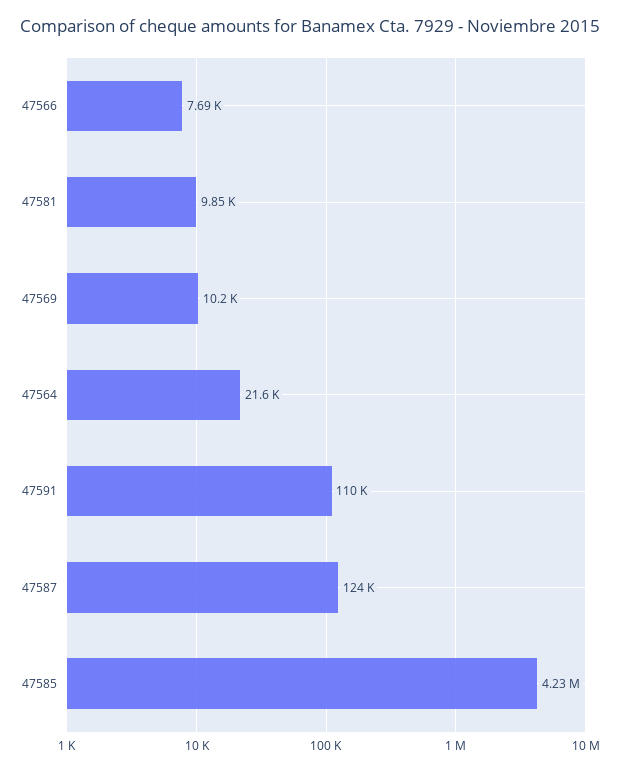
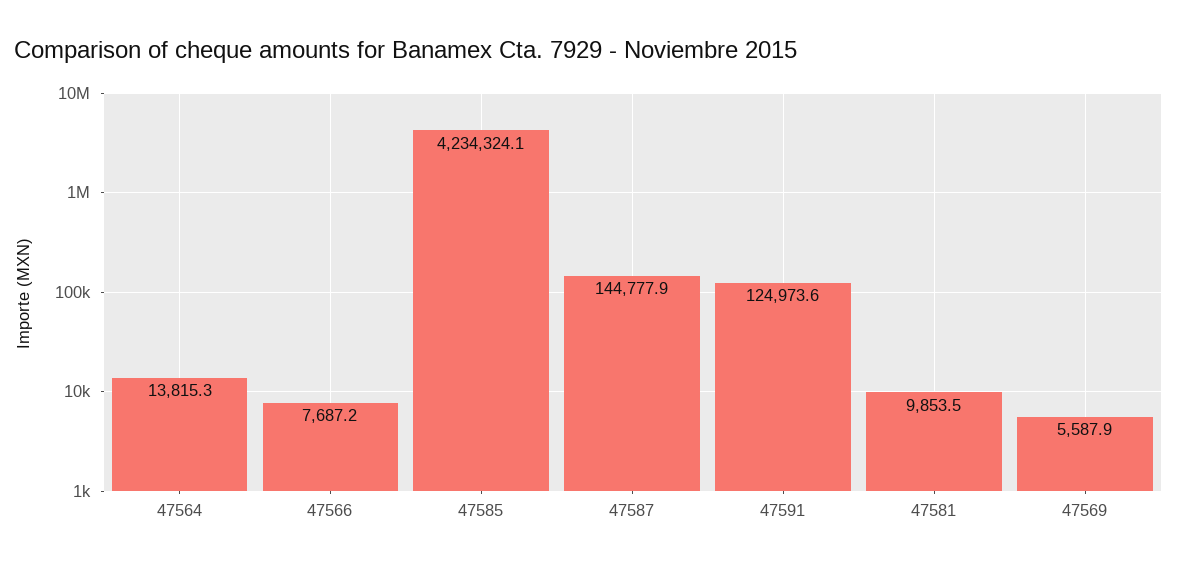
  {
    "47566": 7687.2,
    "47581": 9853.5,
-   "47569": 10200,
+   "47569": 5587.9,
-   "47564": 21600,
+   "47564": 13815.3,
-   "47591": 110000,
+   "47591": 124973.6,
-   "47587": 124000,
+   "47587": 144777.9,
    "47585": 4234324.1
  }

